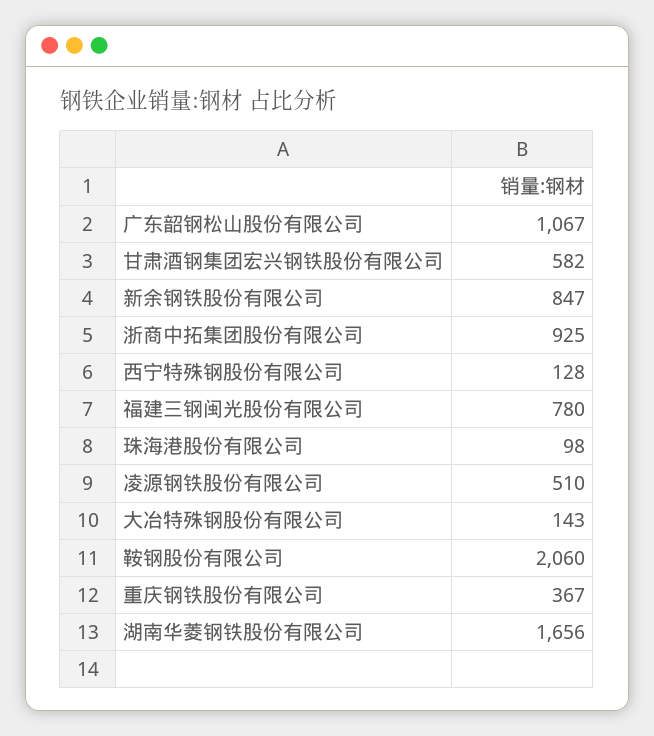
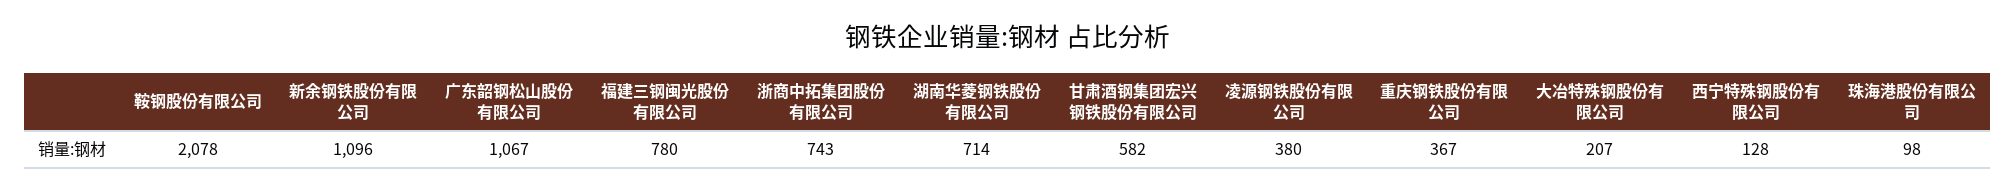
  {
    "广东韶钢松山股份有限公司": 1067,
    "甘肃酒钢集团宏兴钢铁股份有限公司": 582,
-   "新余钢铁股份有限公司": 847,
+   "新余钢铁股份有限公司": 1096,
-   "浙商中拓集团股份有限公司": 925,
+   "浙商中拓集团股份有限公司": 743,
    "西宁特殊钢股份有限公司": 128,
    "福建三钢闽光股份有限公司": 780,
    "珠海港股份有限公司": 98,
-   "凌源钢铁股份有限公司": 510,
+   "凌源钢铁股份有限公司": 380,
-   "大冶特殊钢股份有限公司": 143,
+   "大冶特殊钢股份有限公司": 207,
-   "鞍钢股份有限公司": 2060,
+   "鞍钢股份有限公司": 2078,
    "重庆钢铁股份有限公司": 367,
-   "湖南华菱钢铁股份有限公司": 1656
+   "湖南华菱钢铁股份有限公司": 714
  }

